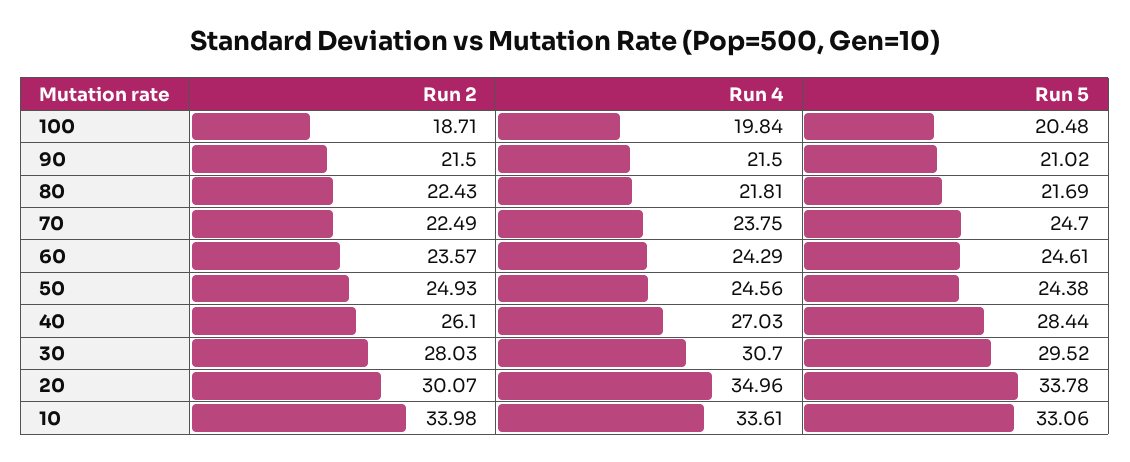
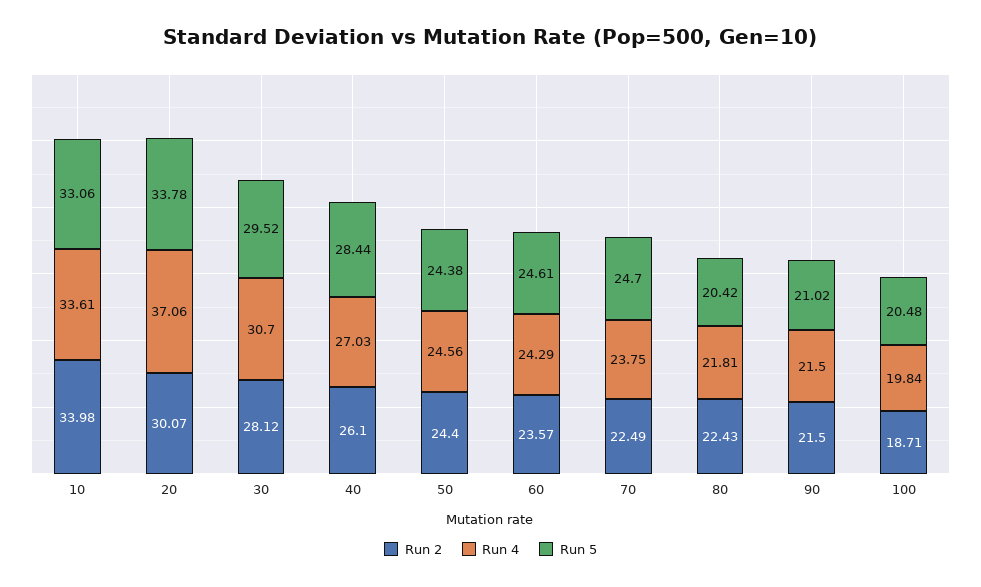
  {
    "Run 2": {
      "100": 18.71,
      "90": 21.5,
      "80": 22.43,
      "70": 22.49,
      "60": 23.57,
-     "50": 24.93,
+     "50": 24.4,
      "40": 26.1,
-     "30": 28.03,
+     "30": 28.12,
      "20": 30.07,
      "10": 33.98
    },
    "Run 4": {
      "100": 19.84,
      "90": 21.5,
      "80": 21.81,
      "70": 23.75,
      "60": 24.29,
      "50": 24.56,
      "40": 27.03,
      "30": 30.7,
-     "20": 34.96,
+     "20": 37.06,
      "10": 33.61
    },
    "Run 5": {
      "100": 20.48,
      "90": 21.02,
-     "80": 21.69,
+     "80": 20.42,
      "70": 24.7,
      "60": 24.61,
      "50": 24.38,
      "40": 28.44,
      "30": 29.52,
      "20": 33.78,
      "10": 33.06
    }
  }

